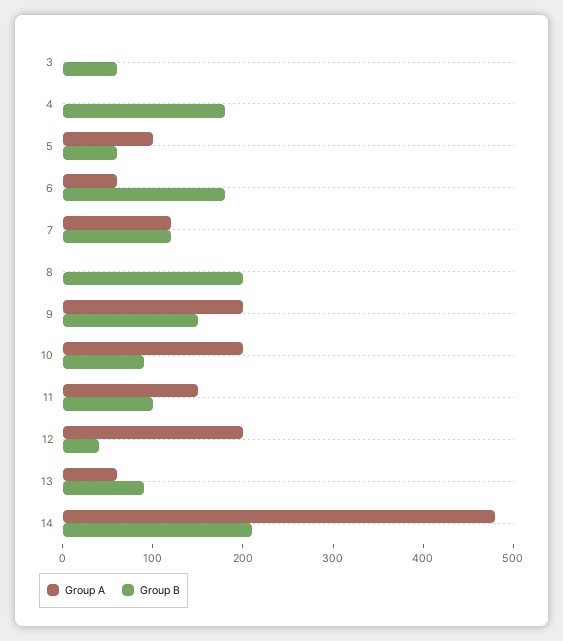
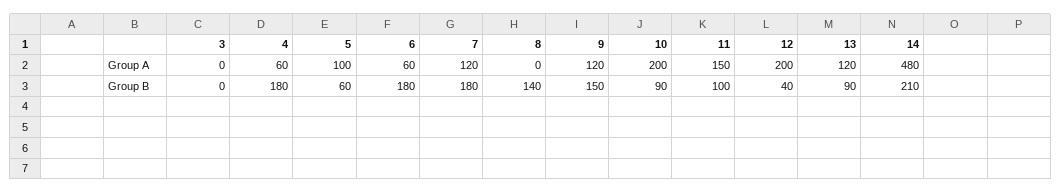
  {
    "Group A": {
      "3": 0,
-     "4": 0,
+     "4": 60,
      "5": 100,
      "6": 60,
      "7": 120,
      "8": 0,
-     "9": 200,
+     "9": 120,
      "10": 200,
      "11": 150,
      "12": 200,
-     "13": 60,
+     "13": 120,
      "14": 480
    },
    "Group B": {
-     "3": 60,
+     "3": 0,
      "4": 180,
      "5": 60,
      "6": 180,
-     "7": 120,
+     "7": 180,
-     "8": 200,
+     "8": 140,
      "9": 150,
      "10": 90,
      "11": 100,
      "12": 40,
      "13": 90,
      "14": 210
    }
  }

